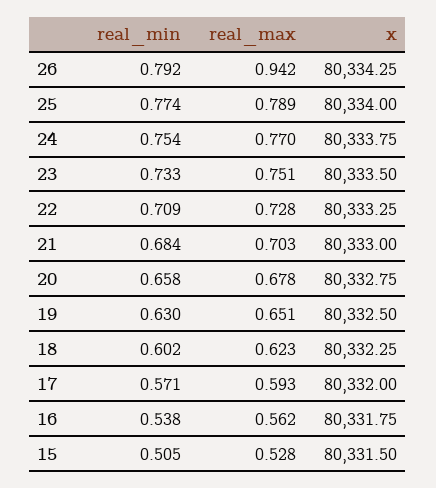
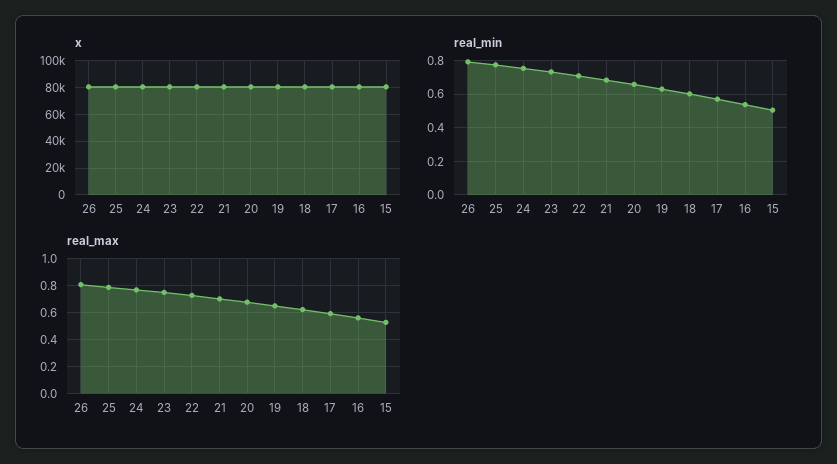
  {
    "real_min": {
      "26": 0.792,
      "25": 0.774,
      "24": 0.754,
      "23": 0.733,
      "22": 0.709,
      "21": 0.684,
      "20": 0.658,
      "19": 0.63,
      "18": 0.602,
      "17": 0.571,
      "16": 0.538,
      "15": 0.505
    },
    "real_max": {
-     "26": 0.942,
+     "26": 0.8,
      "25": 0.789,
      "24": 0.77,
      "23": 0.751,
      "22": 0.728,
      "21": 0.703,
      "20": 0.678,
      "19": 0.651,
      "18": 0.623,
      "17": 0.593,
      "16": 0.562,
      "15": 0.528
    },
    "x": {
      "26": 80334.25,
      "25": 80334,
      "24": 80333.75,
      "23": 80333.5,
      "22": 80333.25,
      "21": 80333,
      "20": 80332.75,
      "19": 80332.5,
      "18": 80332.25,
      "17": 80332,
      "16": 80331.75,
      "15": 80331.5
    }
  }

